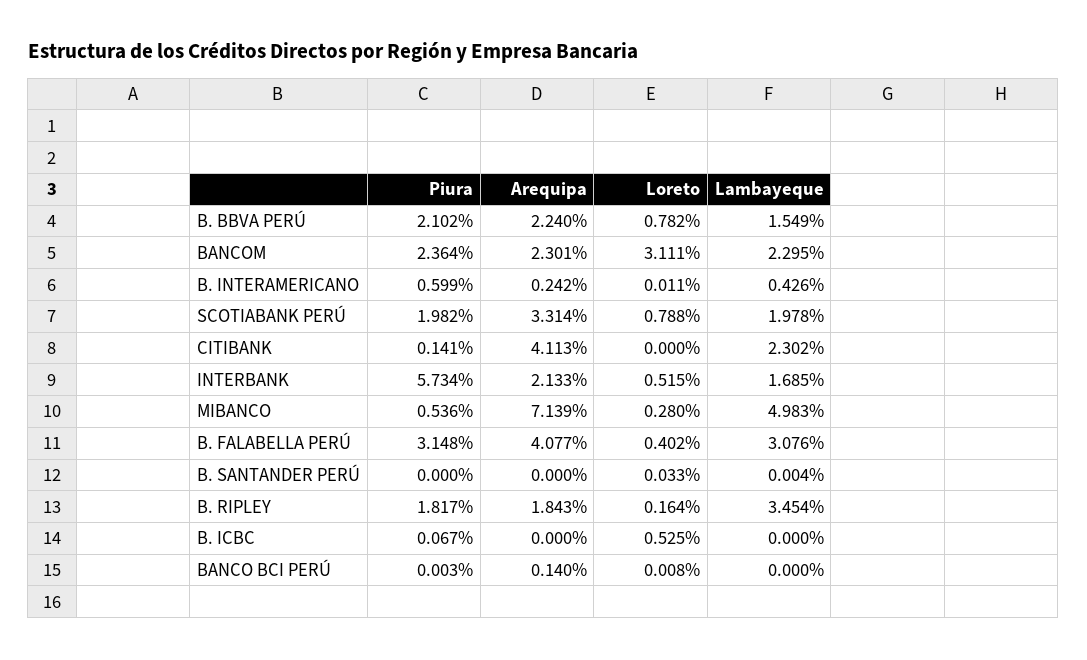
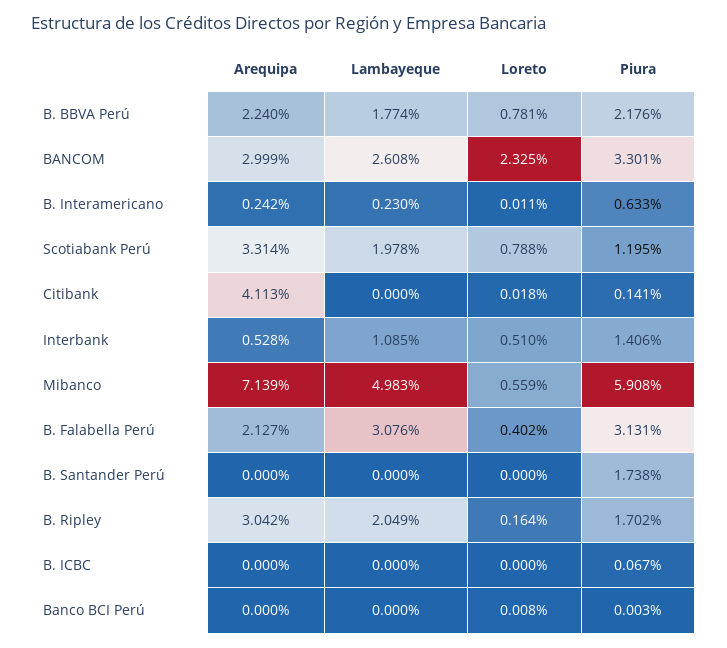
  {
    "Piura": {
-     "B. BBVA PERÚ": 2.102,
+     "B. BBVA PERÚ": 2.176,
-     "BANCOM": 2.364,
+     "BANCOM": 3.301,
-     "B. INTERAMERICANO": 0.599,
+     "B. INTERAMERICANO": 0.633,
-     "SCOTIABANK PERÚ": 1.982,
+     "SCOTIABANK PERÚ": 1.195,
      "CITIBANK": 0.141,
-     "INTERBANK": 5.734,
+     "INTERBANK": 1.406,
-     "MIBANCO": 0.536,
+     "MIBANCO": 5.908,
-     "B. FALABELLA PERÚ": 3.148,
+     "B. FALABELLA PERÚ": 3.131,
-     "B. SANTANDER PERÚ": 0,
+     "B. SANTANDER PERÚ": 1.738,
-     "B. RIPLEY": 1.817,
+     "B. RIPLEY": 1.702,
      "B. ICBC": 0.067,
      "BANCO BCI PERÚ": 0.003
    },
    "Arequipa": {
      "B. BBVA PERÚ": 2.24,
-     "BANCOM": 2.301,
+     "BANCOM": 2.999,
      "B. INTERAMERICANO": 0.242,
      "SCOTIABANK PERÚ": 3.314,
      "CITIBANK": 4.113,
-     "INTERBANK": 2.133,
+     "INTERBANK": 0.528,
      "MIBANCO": 7.139,
-     "B. FALABELLA PERÚ": 4.077,
+     "B. FALABELLA PERÚ": 2.127,
      "B. SANTANDER PERÚ": 0,
-     "B. RIPLEY": 1.843,
+     "B. RIPLEY": 3.042,
      "B. ICBC": 0,
-     "BANCO BCI PERÚ": 0.14
+     "BANCO BCI PERÚ": 0
    },
    "Loreto": {
-     "B. BBVA PERÚ": 0.782,
+     "B. BBVA PERÚ": 0.781,
-     "BANCOM": 3.111,
+     "BANCOM": 2.325,
      "B. INTERAMERICANO": 0.011,
      "SCOTIABANK PERÚ": 0.788,
-     "CITIBANK": 0,
+     "CITIBANK": 0.018,
-     "INTERBANK": 0.515,
+     "INTERBANK": 0.51,
-     "MIBANCO": 0.28,
+     "MIBANCO": 0.559,
      "B. FALABELLA PERÚ": 0.402,
-     "B. SANTANDER PERÚ": 0.033,
+     "B. SANTANDER PERÚ": 0,
      "B. RIPLEY": 0.164,
-     "B. ICBC": 0.525,
+     "B. ICBC": 0,
      "BANCO BCI PERÚ": 0.008
    },
    "Lambayeque": {
-     "B. BBVA PERÚ": 1.549,
+     "B. BBVA PERÚ": 1.774,
-     "BANCOM": 2.295,
+     "BANCOM": 2.608,
-     "B. INTERAMERICANO": 0.426,
+     "B. INTERAMERICANO": 0.23,
      "SCOTIABANK PERÚ": 1.978,
-     "CITIBANK": 2.302,
+     "CITIBANK": 0,
-     "INTERBANK": 1.685,
+     "INTERBANK": 1.085,
      "MIBANCO": 4.983,
      "B. FALABELLA PERÚ": 3.076,
-     "B. SANTANDER PERÚ": 0.004,
+     "B. SANTANDER PERÚ": 0,
-     "B. RIPLEY": 3.454,
+     "B. RIPLEY": 2.049,
      "B. ICBC": 0,
      "BANCO BCI PERÚ": 0
    }
  }

